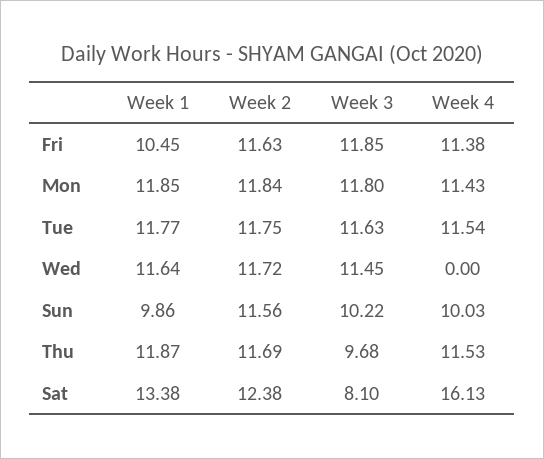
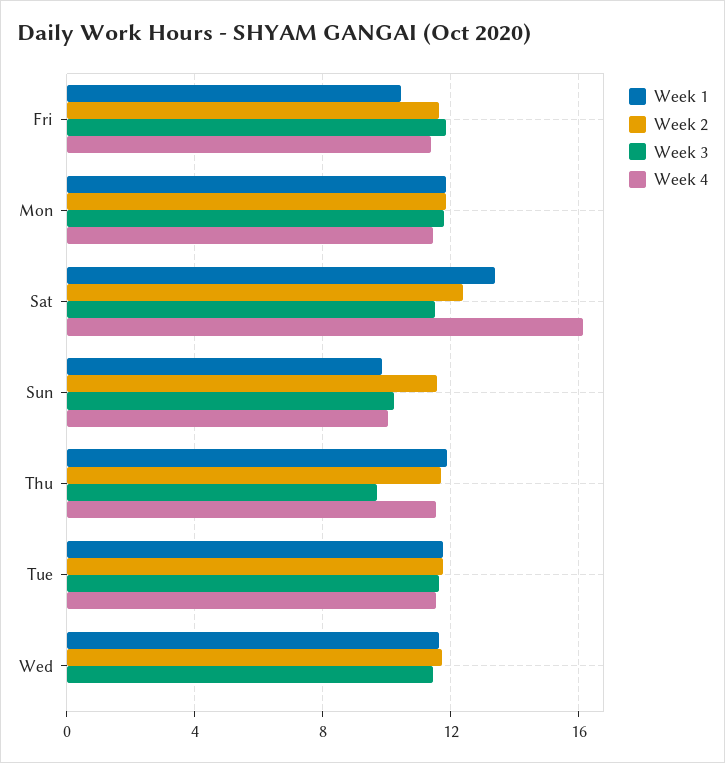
  {
    "Week 1": {
      "Fri": 10.45,
      "Mon": 11.85,
      "Tue": 11.77,
      "Wed": 11.64,
      "Sun": 9.86,
      "Thu": 11.87,
      "Sat": 13.38
    },
    "Week 2": {
      "Fri": 11.63,
      "Mon": 11.84,
      "Tue": 11.75,
      "Wed": 11.72,
      "Sun": 11.56,
      "Thu": 11.69,
      "Sat": 12.38
    },
    "Week 3": {
      "Fri": 11.85,
      "Mon": 11.8,
      "Tue": 11.63,
      "Wed": 11.45,
      "Sun": 10.22,
      "Thu": 9.68,
-     "Sat": 8.1
+     "Sat": 11.5
    },
    "Week 4": {
      "Fri": 11.38,
      "Mon": 11.43,
      "Tue": 11.54,
      "Wed": 0,
      "Sun": 10.03,
      "Thu": 11.53,
      "Sat": 16.13
    }
  }

